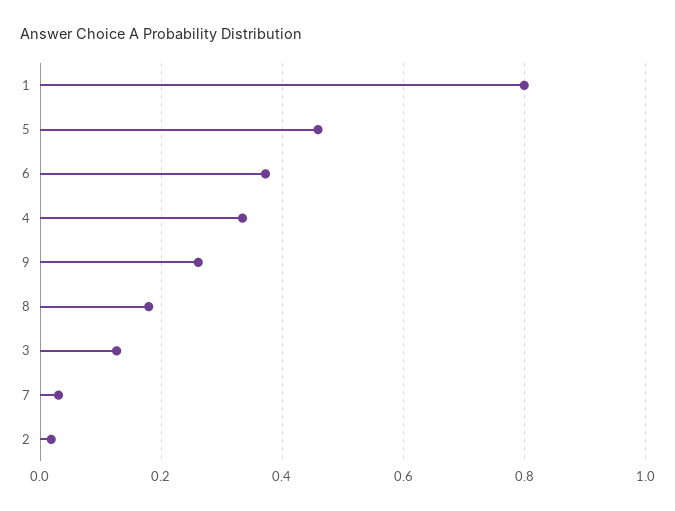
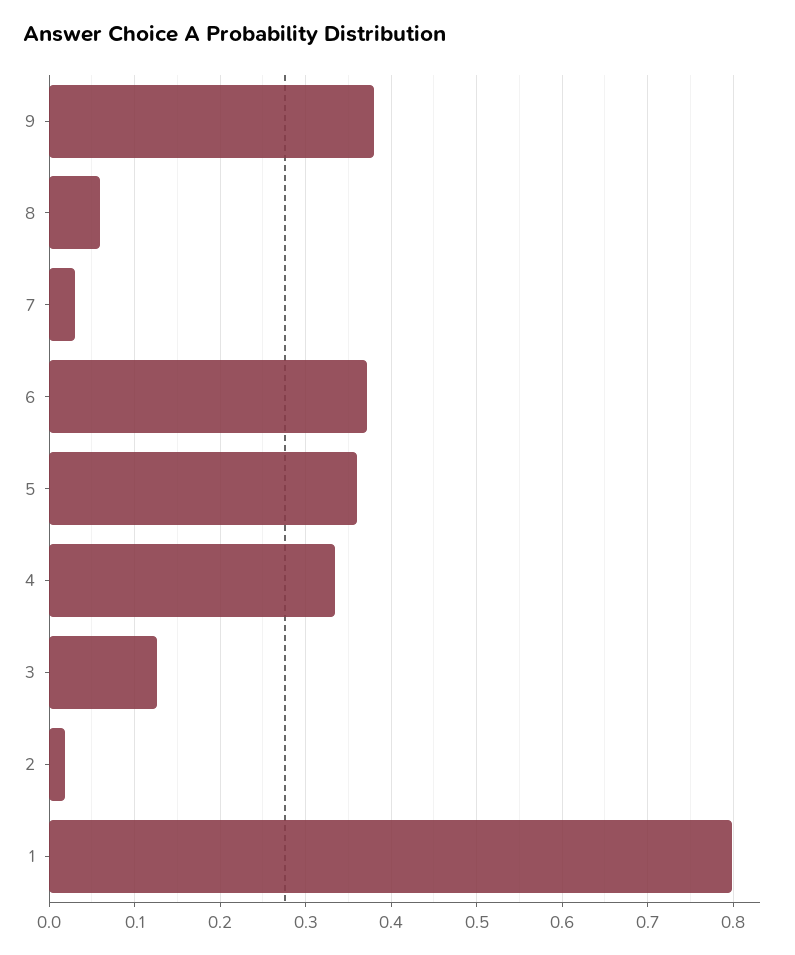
  {
    "1": 0.8,
-   "5": 0.46,
+   "5": 0.36,
    "6": 0.37,
    "4": 0.33,
-   "9": 0.26,
+   "9": 0.38,
-   "8": 0.18,
+   "8": 0.06,
    "3": 0.13,
    "7": 0.03,
    "2": 0.02
  }

